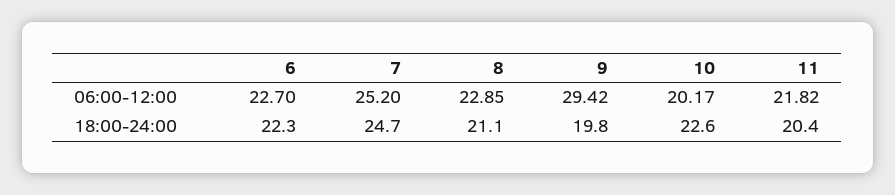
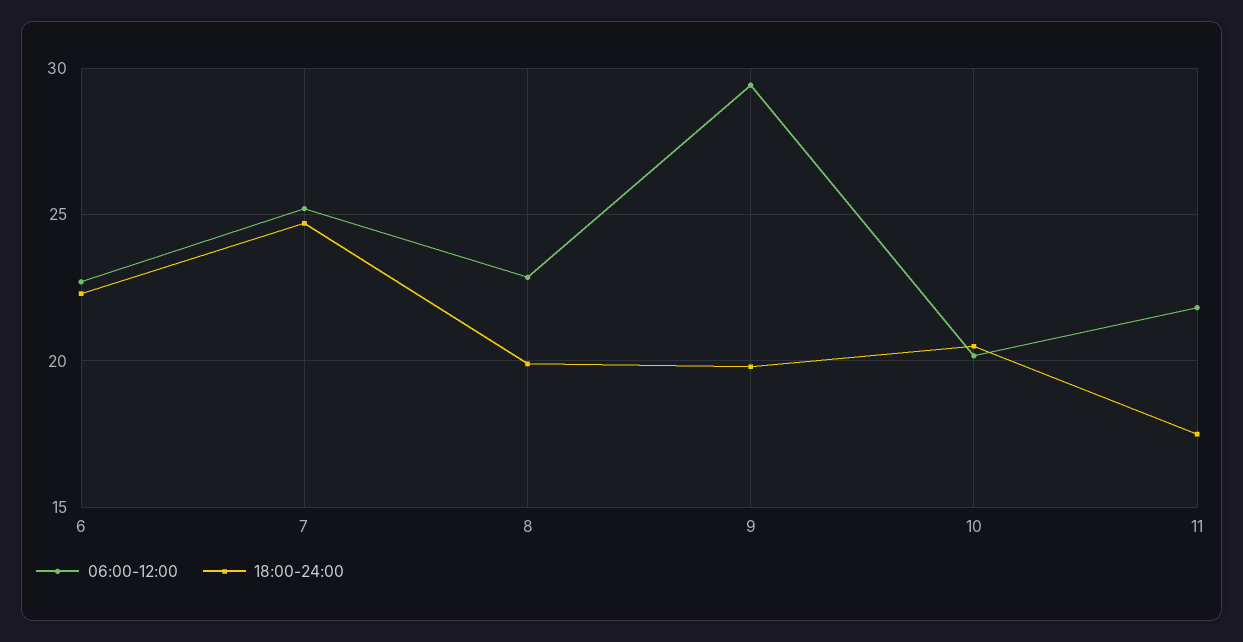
  {
    "06:00-12:00": {
      "6": 22.7,
      "7": 25.2,
      "8": 22.85,
      "9": 29.42,
      "10": 20.17,
      "11": 21.82
    },
    "18:00-24:00": {
      "6": 22.3,
      "7": 24.7,
-     "8": 21.1,
+     "8": 20,
      "9": 19.8,
-     "10": 22.6,
+     "10": 20.5,
-     "11": 20.4
+     "11": 17.5
    }
  }

